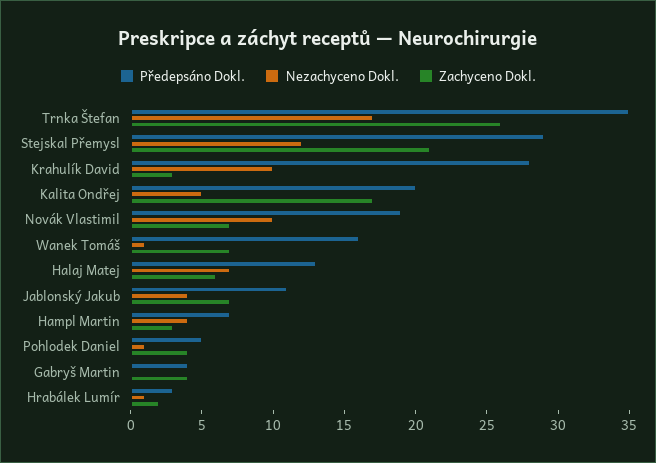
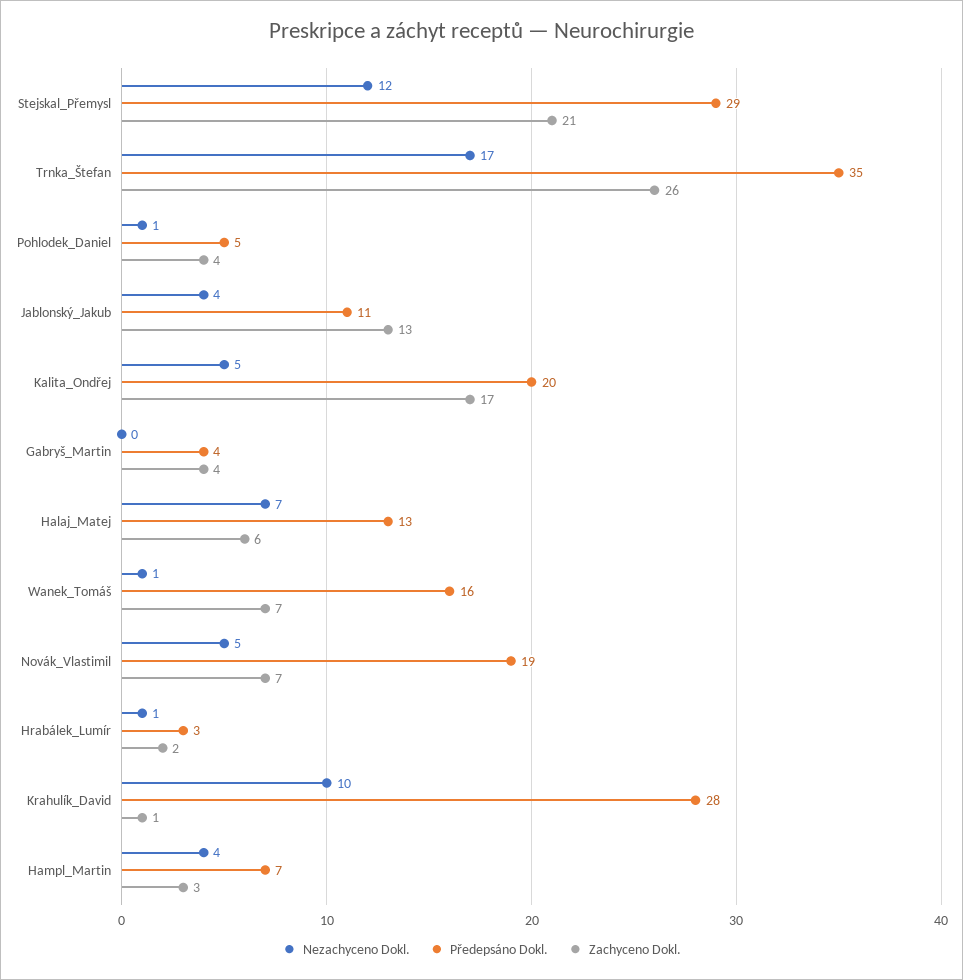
  {
    "Předepsáno Dokl.": {
      "Trnka Štefan": 35,
      "Stejskal Přemysl": 29,
      "Krahulík David": 28,
      "Kalita Ondřej": 20,
      "Novák Vlastimil": 19,
      "Wanek Tomáš": 16,
      "Halaj Matej": 13,
      "Jablonský Jakub": 11,
      "Hampl Martin": 7,
      "Pohlodek Daniel": 5,
      "Gabryš Martin": 4,
      "Hrabálek Lumír": 3
    },
    "Nezachyceno Dokl.": {
      "Trnka Štefan": 17,
      "Stejskal Přemysl": 12,
      "Krahulík David": 10,
      "Kalita Ondřej": 5,
-     "Novák Vlastimil": 10,
+     "Novák Vlastimil": 5,
      "Wanek Tomáš": 1,
      "Halaj Matej": 7,
      "Jablonský Jakub": 4,
      "Hampl Martin": 4,
      "Pohlodek Daniel": 1,
      "Gabryš Martin": 0,
      "Hrabálek Lumír": 1
    },
    "Zachyceno Dokl.": {
      "Trnka Štefan": 26,
      "Stejskal Přemysl": 21,
-     "Krahulík David": 3,
+     "Krahulík David": 1,
      "Kalita Ondřej": 17,
      "Novák Vlastimil": 7,
      "Wanek Tomáš": 7,
      "Halaj Matej": 6,
-     "Jablonský Jakub": 7,
+     "Jablonský Jakub": 13,
      "Hampl Martin": 3,
      "Pohlodek Daniel": 4,
      "Gabryš Martin": 4,
      "Hrabálek Lumír": 2
    }
  }

